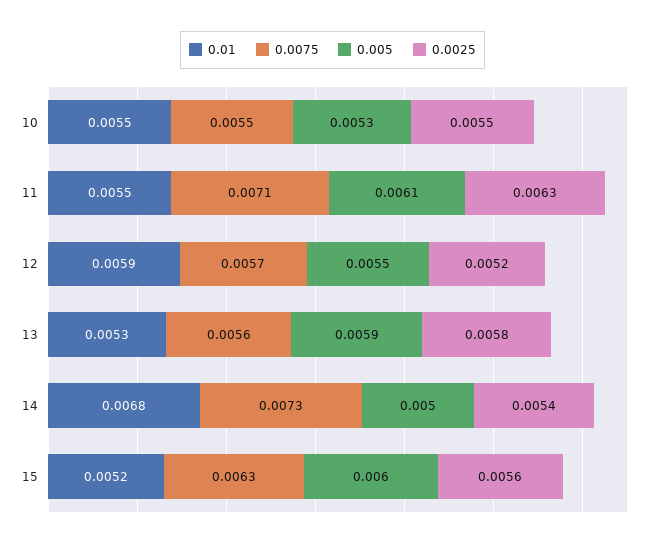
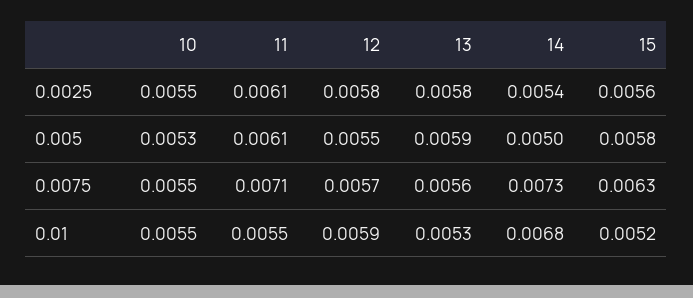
  {
    "0.01": {
      "10": 0.0055,
      "11": 0.0055,
      "12": 0.0059,
      "13": 0.0053,
      "14": 0.0068,
      "15": 0.0052
    },
    "0.0075": {
      "10": 0.0055,
      "11": 0.0071,
      "12": 0.0057,
      "13": 0.0056,
      "14": 0.0073,
      "15": 0.0063
    },
    "0.005": {
      "10": 0.0053,
      "11": 0.0061,
      "12": 0.0055,
      "13": 0.0059,
      "14": 0.005,
-     "15": 0.006
+     "15": 0.0058
    },
    "0.0025": {
      "10": 0.0055,
-     "11": 0.0063,
+     "11": 0.0061,
-     "12": 0.0052,
+     "12": 0.0058,
      "13": 0.0058,
      "14": 0.0054,
      "15": 0.0056
    }
  }

